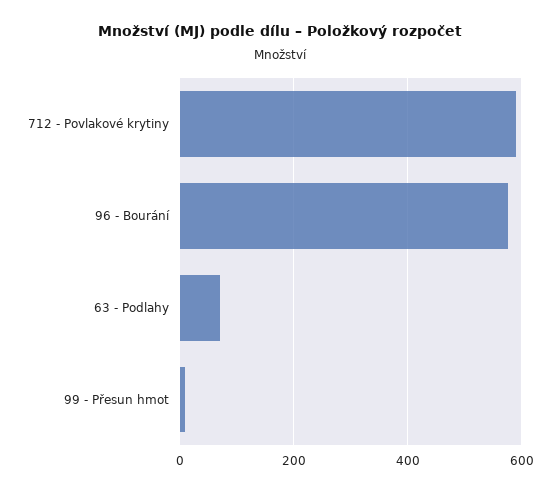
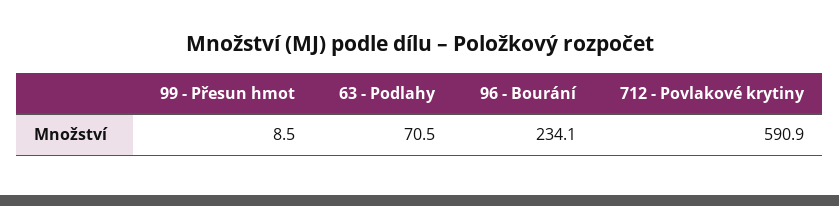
  {
    "712 - Povlakové krytiny": 590.9,
-   "96 - Bourání": 580,
+   "96 - Bourání": 234.1,
    "63 - Podlahy": 70.5,
    "99 - Přesun hmot": 8.5
  }

